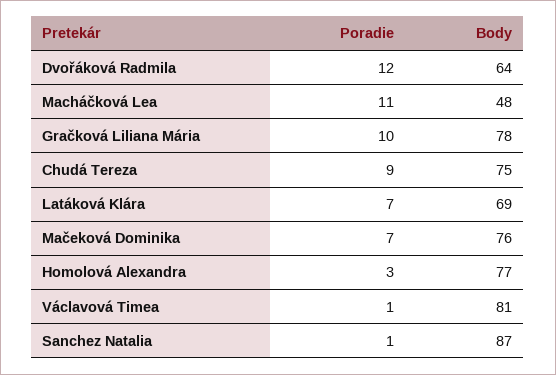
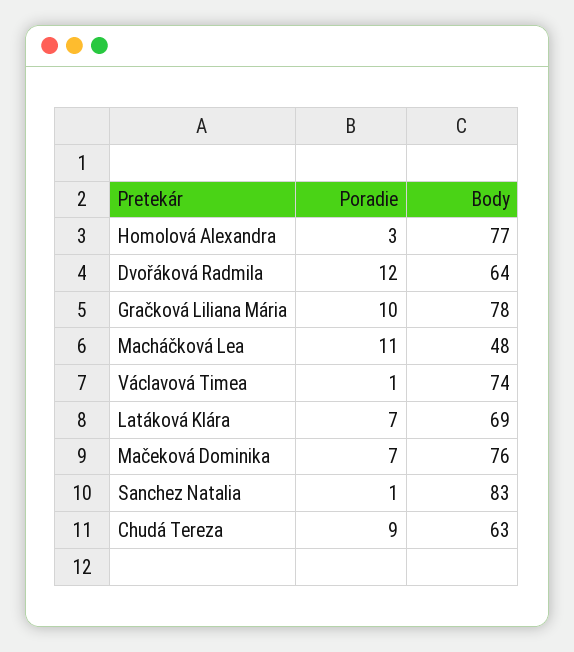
  {
    "Poradie": {
      "Dvořáková Radmila": 12,
      "Macháčková Lea": 11,
      "Gračková Liliana Mária": 10,
      "Chudá Tereza": 9,
      "Latáková Klára": 7,
      "Mačeková Dominika": 7,
      "Homolová Alexandra": 3,
      "Václavová Timea": 1,
      "Sanchez Natalia": 1
    },
    "Body": {
      "Dvořáková Radmila": 64,
      "Macháčková Lea": 48,
      "Gračková Liliana Mária": 78,
-     "Chudá Tereza": 75,
+     "Chudá Tereza": 63,
      "Latáková Klára": 69,
      "Mačeková Dominika": 76,
      "Homolová Alexandra": 77,
-     "Václavová Timea": 81,
+     "Václavová Timea": 74,
-     "Sanchez Natalia": 87
+     "Sanchez Natalia": 83
    }
  }

